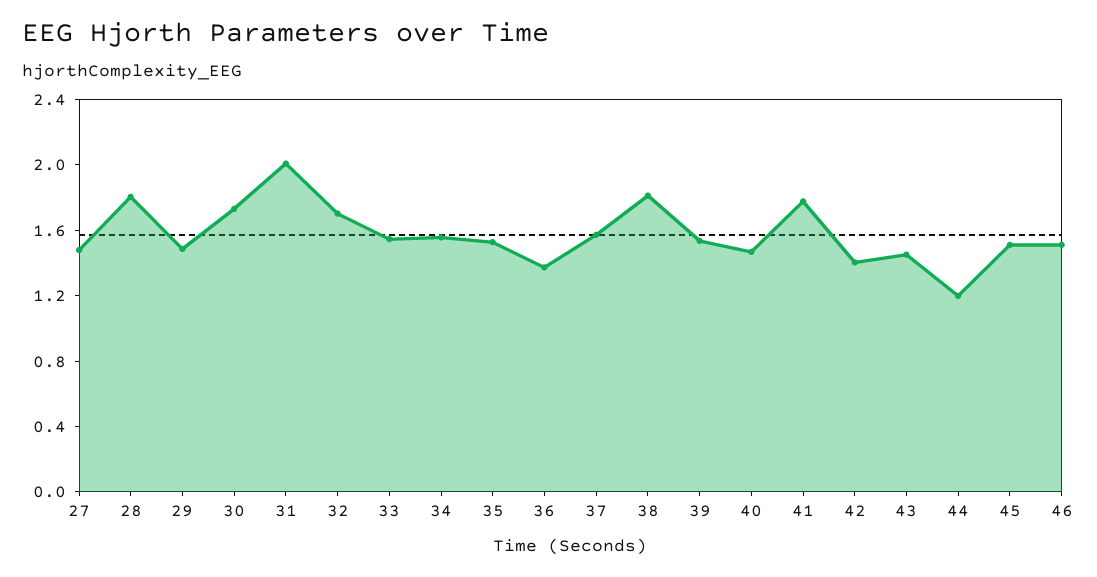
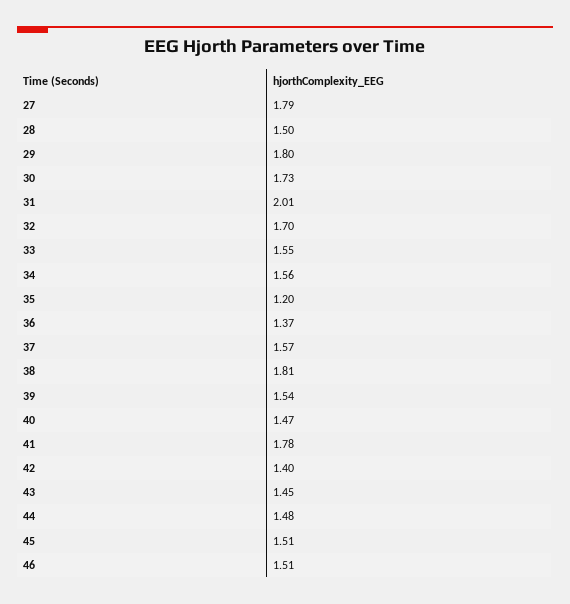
  {
-   "27": 1.5,
+   "27": 1.79,
-   "28": 1.8,
+   "28": 1.5,
-   "29": 1.5,
+   "29": 1.8,
    "30": 1.73,
    "31": 2.01,
    "32": 1.7,
    "33": 1.55,
    "34": 1.56,
-   "35": 1.5,
+   "35": 1.2,
    "36": 1.37,
    "37": 1.57,
    "38": 1.81,
    "39": 1.54,
    "40": 1.47,
    "41": 1.78,
    "42": 1.4,
    "43": 1.45,
-   "44": 1.2,
+   "44": 1.48,
    "45": 1.51,
    "46": 1.51
  }

